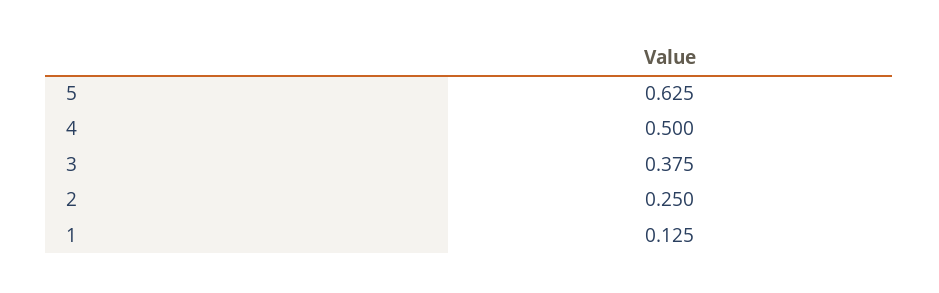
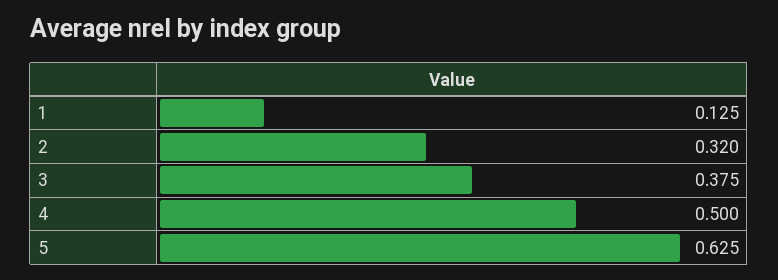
  {
    "5": 0.625,
    "4": 0.5,
    "3": 0.375,
-   "2": 0.25,
+   "2": 0.32,
    "1": 0.125
  }

